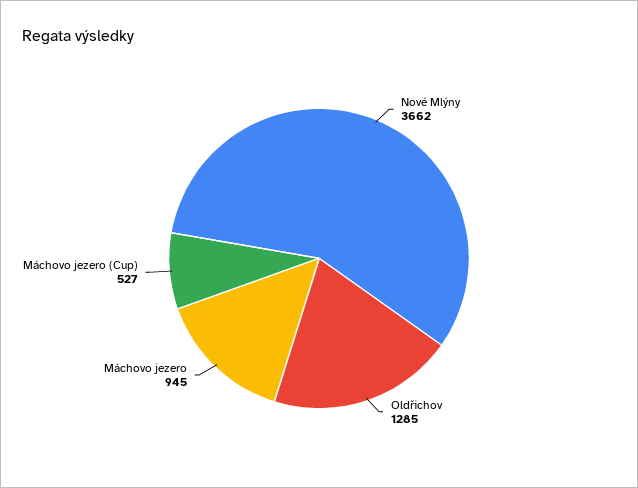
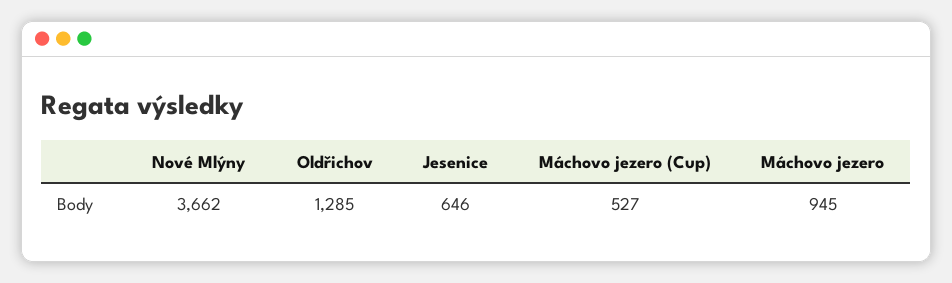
  {
    "Nové Mlýny": 3662,
    "Oldřichov": 1285,
    "Máchovo jezero": 945,
-   "Máchovo jezero (Cup)": 527
+   "Máchovo jezero (Cup)": 527,
+   "Jesenice": 646
  }

